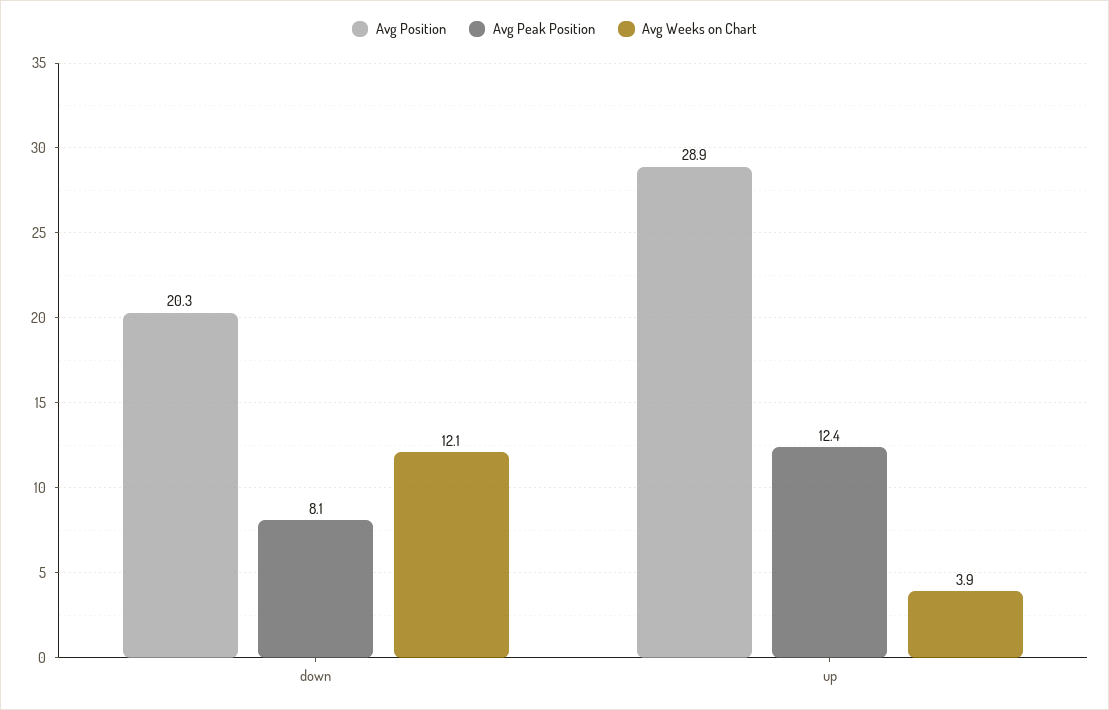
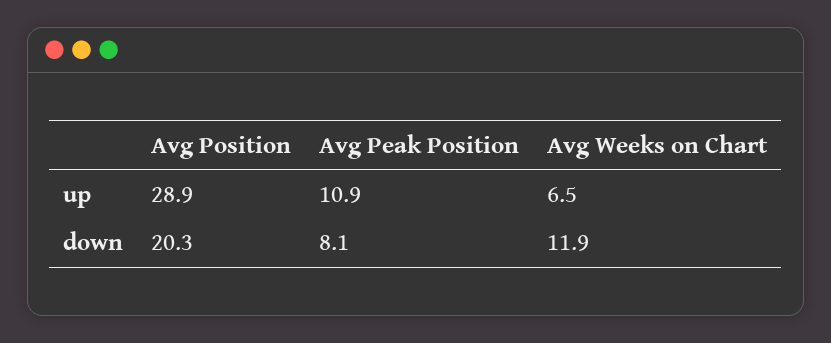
  {
    "Avg Position": {
      "down": 20.3,
      "up": 28.9
    },
    "Avg Peak Position": {
      "down": 8.1,
-     "up": 12.4
+     "up": 10.9
    },
    "Avg Weeks on Chart": {
-     "down": 12.1,
+     "down": 11.9,
-     "up": 3.9
+     "up": 6.5
    }
  }

